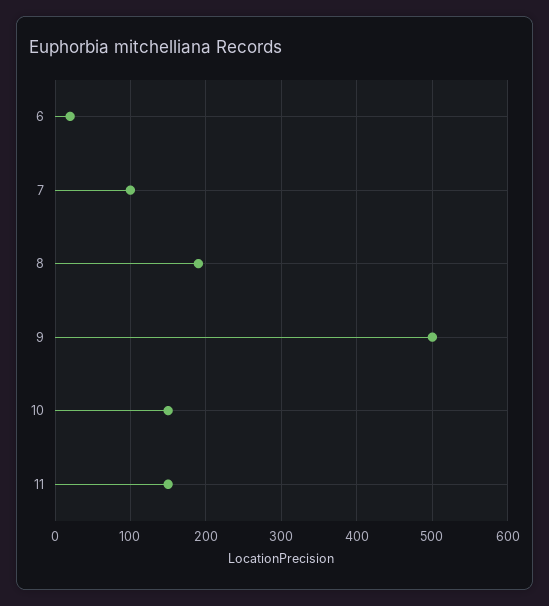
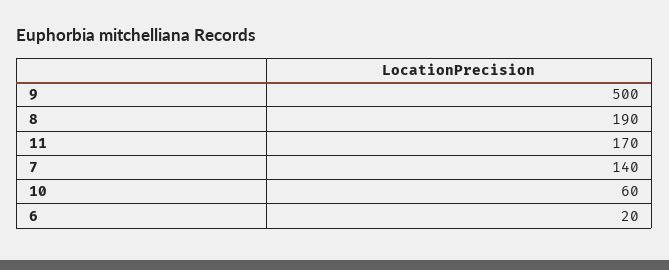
  {
    "6": 20,
-   "7": 100,
+   "7": 140,
    "8": 190,
    "9": 500,
-   "10": 150,
+   "10": 60,
-   "11": 150
+   "11": 170
  }

